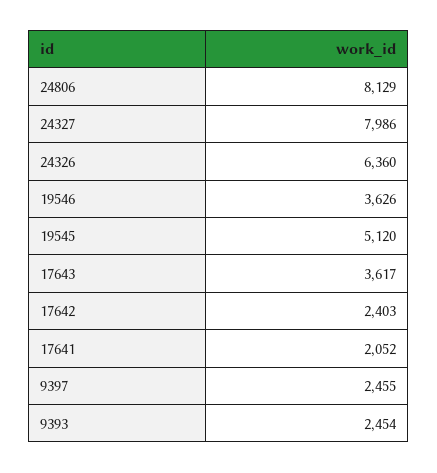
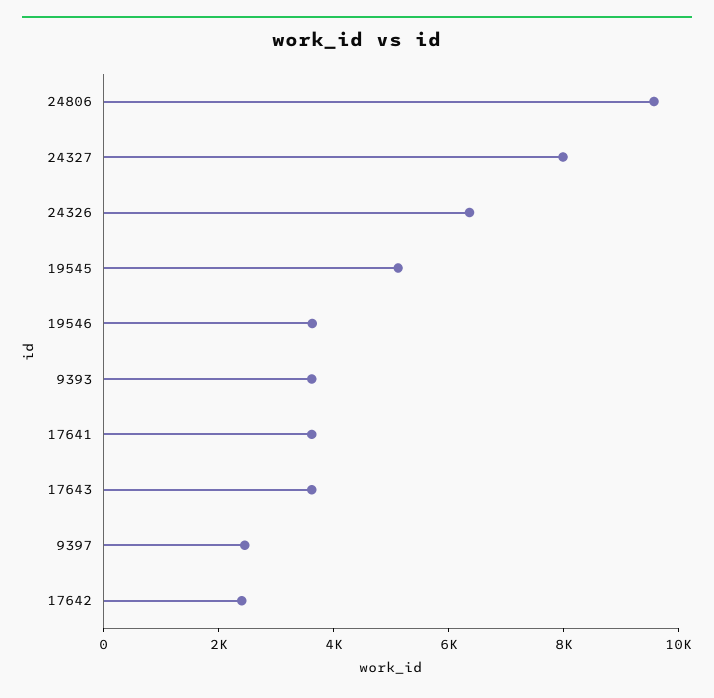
  {
-   "24806": 8129,
+   "24806": 9500,
    "24327": 7986,
    "24326": 6360,
    "19546": 3626,
    "19545": 5120,
    "17643": 3617,
    "17642": 2403,
-   "17641": 2052,
+   "17641": 3500,
    "9397": 2455,
-   "9393": 2454
+   "9393": 3500
  }

